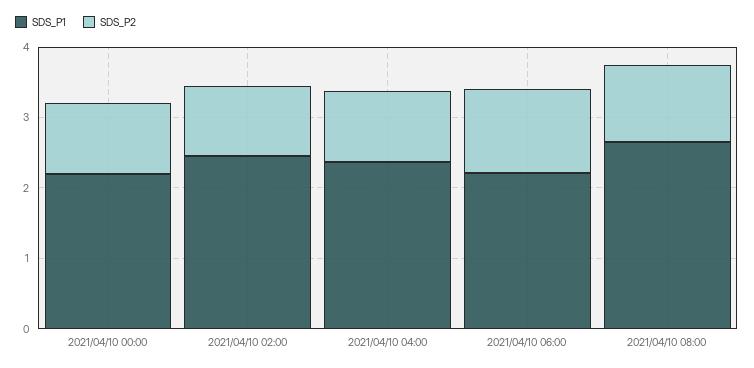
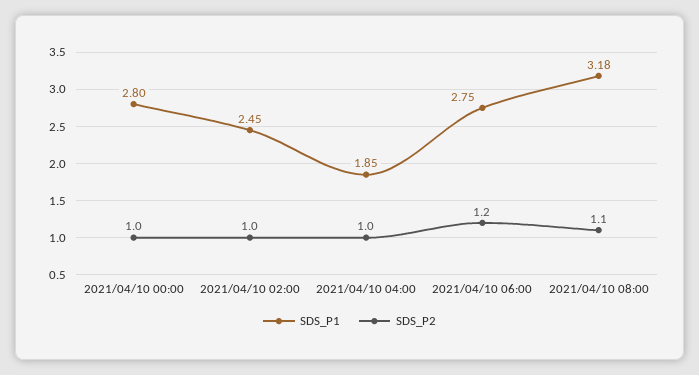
  {
    "SDS_P1": {
-     "2021/04/10 00:00": 2.2,
+     "2021/04/10 00:00": 2.8,
      "2021/04/10 02:00": 2.45,
-     "2021/04/10 04:00": 2.4,
+     "2021/04/10 04:00": 1.85,
-     "2021/04/10 06:00": 2.2,
+     "2021/04/10 06:00": 2.75,
-     "2021/04/10 08:00": 2.6
+     "2021/04/10 08:00": 3.18
    },
    "SDS_P2": {
      "2021/04/10 00:00": 1,
      "2021/04/10 02:00": 1,
      "2021/04/10 04:00": 1,
      "2021/04/10 06:00": 1.2,
      "2021/04/10 08:00": 1.1
    }
  }

